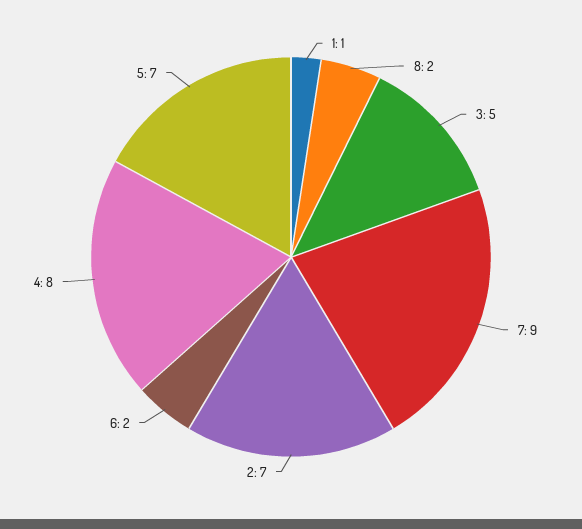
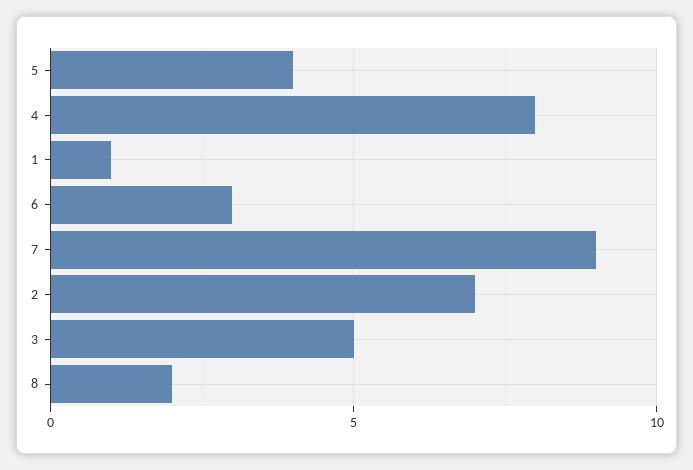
  {
    "1": 1,
    "8": 2,
    "3": 5,
    "7": 9,
    "2": 7,
-   "6": 2,
+   "6": 3,
    "4": 8,
-   "5": 7
+   "5": 4
  }

